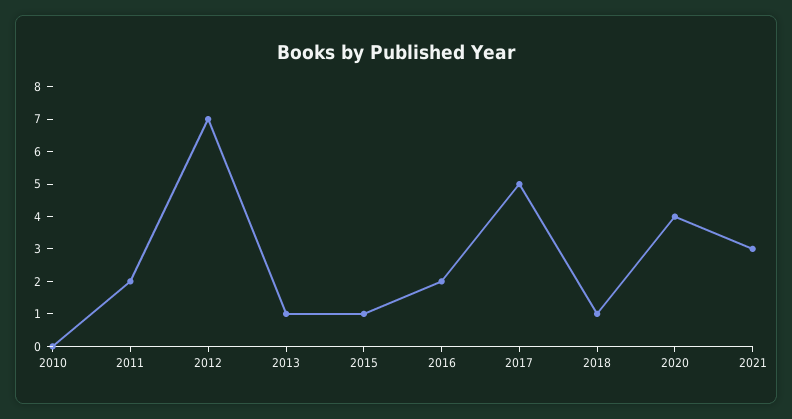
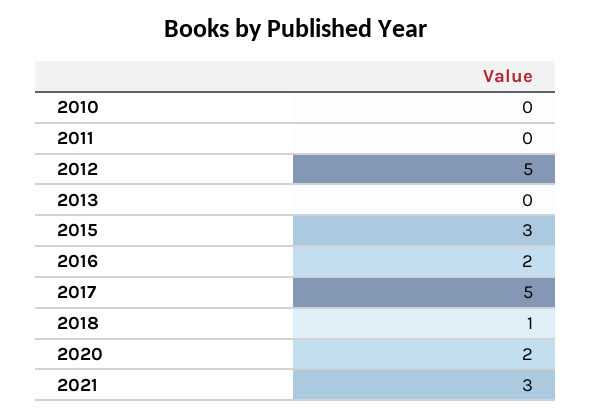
  {
    "2010": 0,
-   "2011": 2,
+   "2011": 0,
-   "2012": 7,
+   "2012": 5,
-   "2013": 1,
+   "2013": 0,
-   "2015": 1,
+   "2015": 3,
    "2016": 2,
    "2017": 5,
    "2018": 1,
-   "2020": 4,
+   "2020": 2,
    "2021": 3
  }

